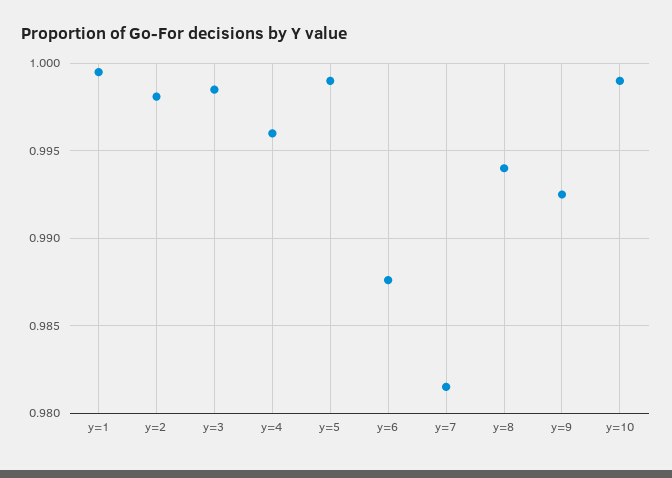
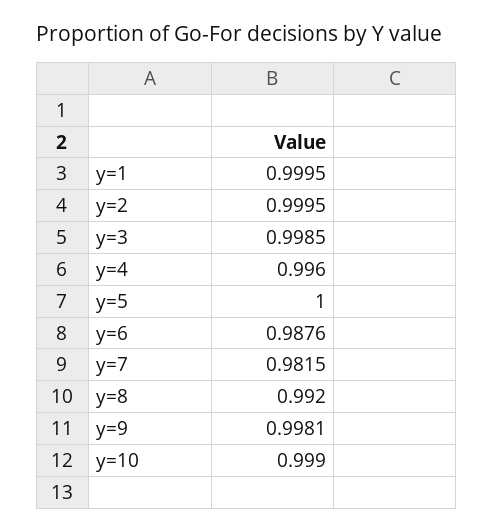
  {
    "y=1": 0.9995,
-   "y=2": 0.998,
+   "y=2": 0.9995,
    "y=3": 0.9985,
    "y=4": 0.996,
-   "y=5": 0.999,
+   "y=5": 1,
    "y=6": 0.9876,
    "y=7": 0.9815,
-   "y=8": 0.994,
+   "y=8": 0.992,
-   "y=9": 0.9925,
+   "y=9": 0.9981,
    "y=10": 0.999
  }

